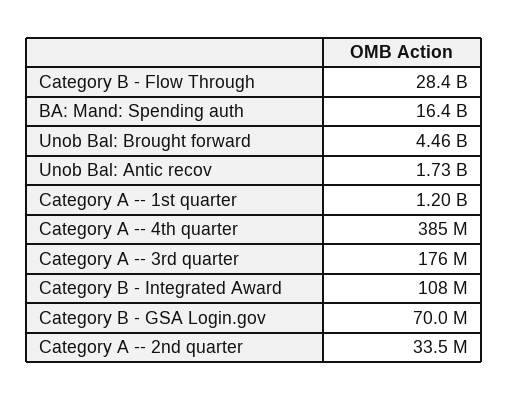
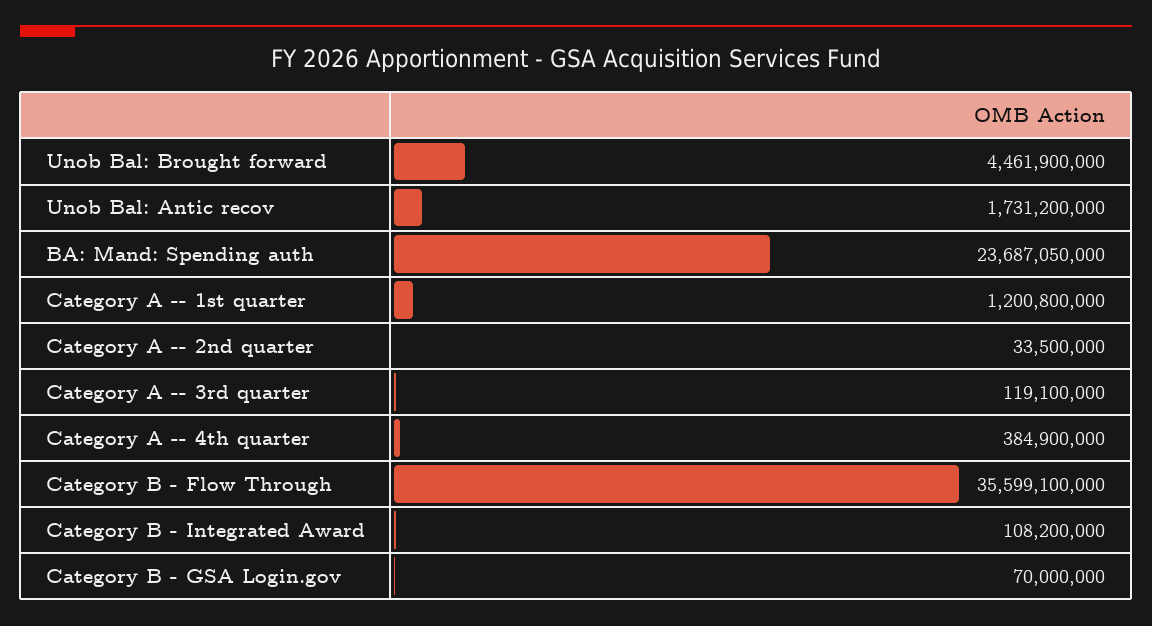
  {
-   "Category B - Flow Through": 28400000000,
+   "Category B - Flow Through": 35599100000,
-   "BA: Mand: Spending auth": 16400000000,
+   "BA: Mand: Spending auth": 23687050000,
    "Unob Bal: Brought forward": 4461900000,
    "Unob Bal: Antic recov": 1731200000,
    "Category A -- 1st quarter": 1200800000,
    "Category A -- 4th quarter": 384900000,
-   "Category A -- 3rd quarter": 176000000,
+   "Category A -- 3rd quarter": 119100000,
    "Category B - Integrated Award": 108200000,
    "Category B - GSA Login.gov": 70000000,
    "Category A -- 2nd quarter": 33500000
  }

